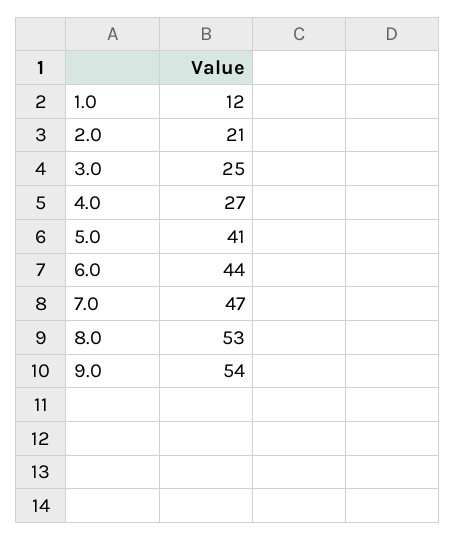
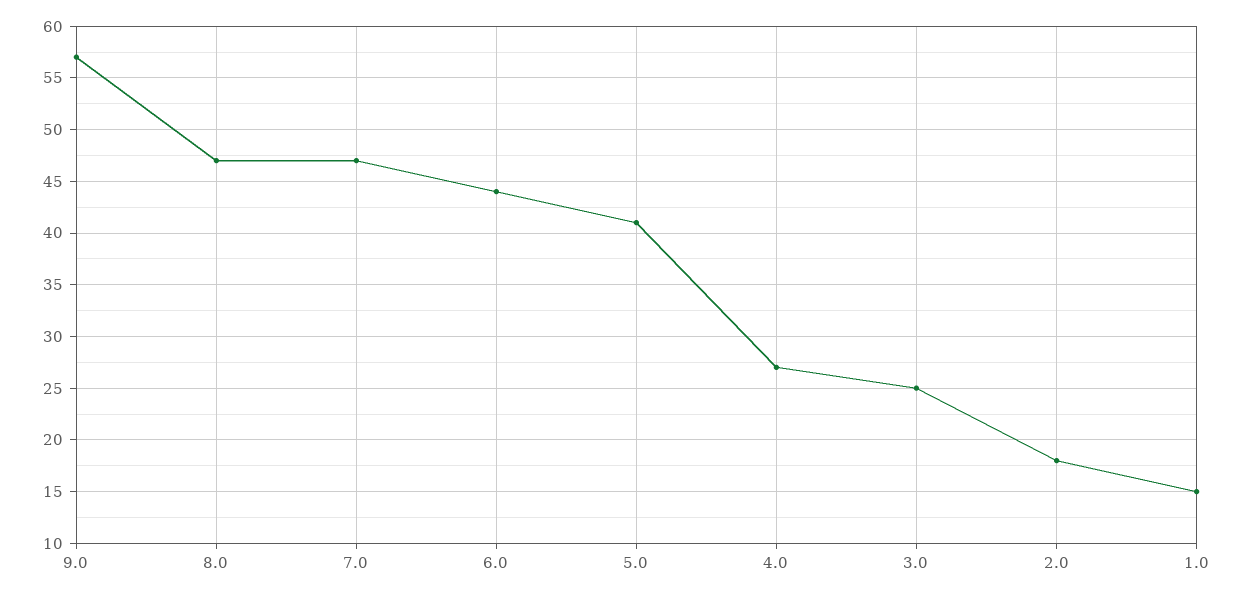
  {
-   "1.0": 12,
+   "1.0": 15,
-   "2.0": 21,
+   "2.0": 18,
    "3.0": 25,
    "4.0": 27,
    "5.0": 41,
    "6.0": 44,
    "7.0": 47,
-   "8.0": 53,
+   "8.0": 47,
-   "9.0": 54
+   "9.0": 57
  }

